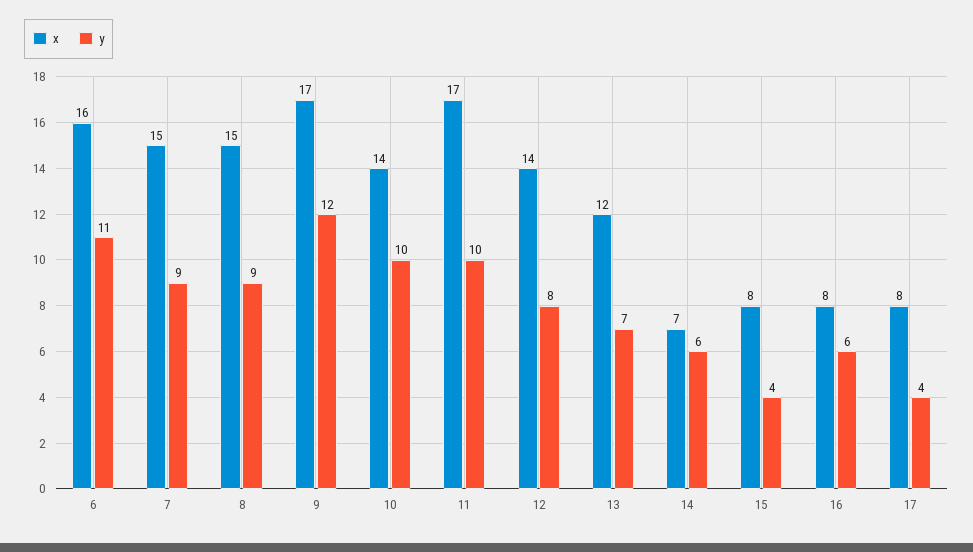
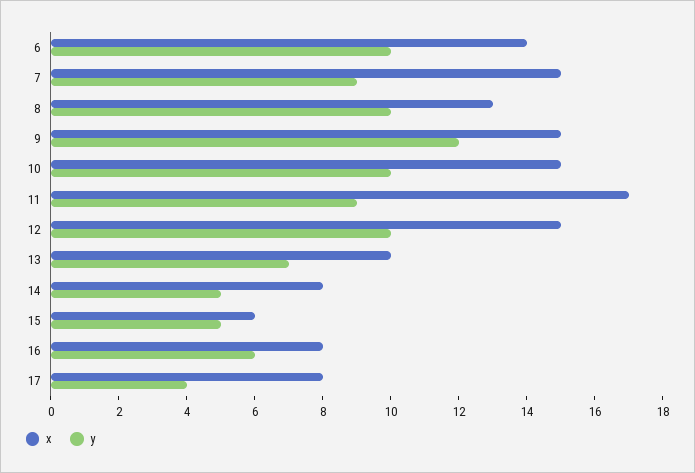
  {
    "x": {
-     "6": 16,
+     "6": 14,
      "7": 15,
-     "8": 15,
+     "8": 13,
-     "9": 17,
+     "9": 15,
-     "10": 14,
+     "10": 15,
      "11": 17,
-     "12": 14,
+     "12": 15,
-     "13": 12,
+     "13": 10,
-     "14": 7,
+     "14": 8,
-     "15": 8,
+     "15": 6,
      "16": 8,
      "17": 8
    },
    "y": {
-     "6": 11,
+     "6": 10,
      "7": 9,
-     "8": 9,
+     "8": 10,
      "9": 12,
      "10": 10,
-     "11": 10,
+     "11": 9,
-     "12": 8,
+     "12": 10,
      "13": 7,
-     "14": 6,
+     "14": 5,
-     "15": 4,
+     "15": 5,
      "16": 6,
      "17": 4
    }
  }

